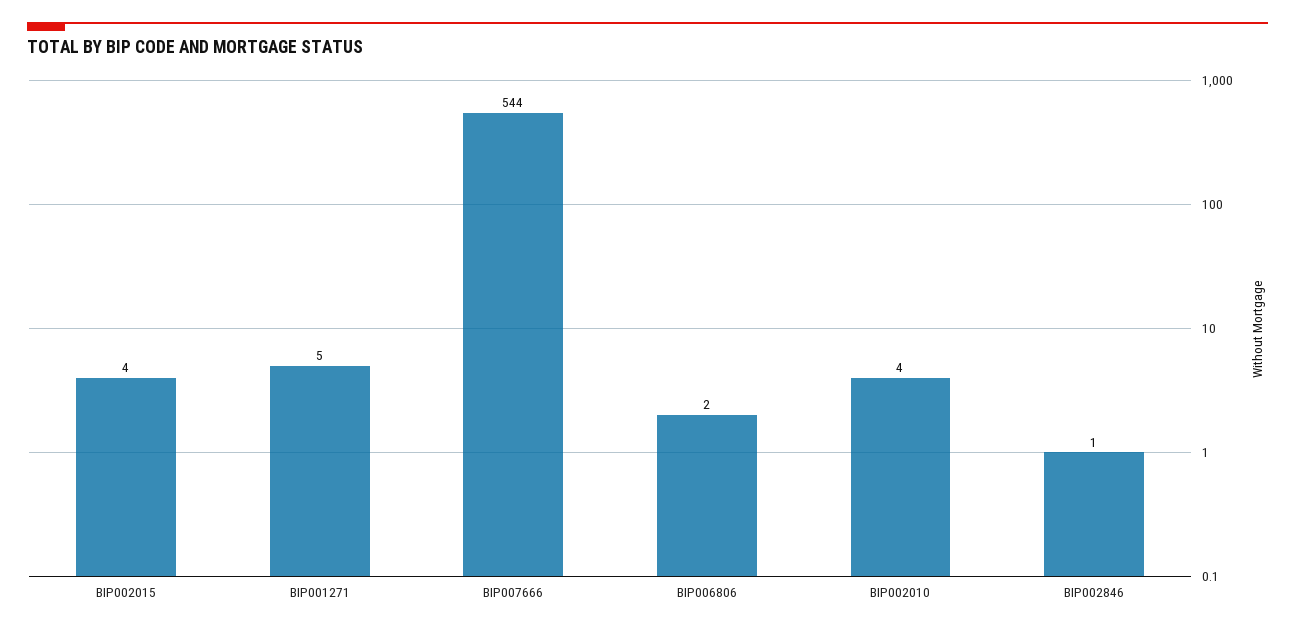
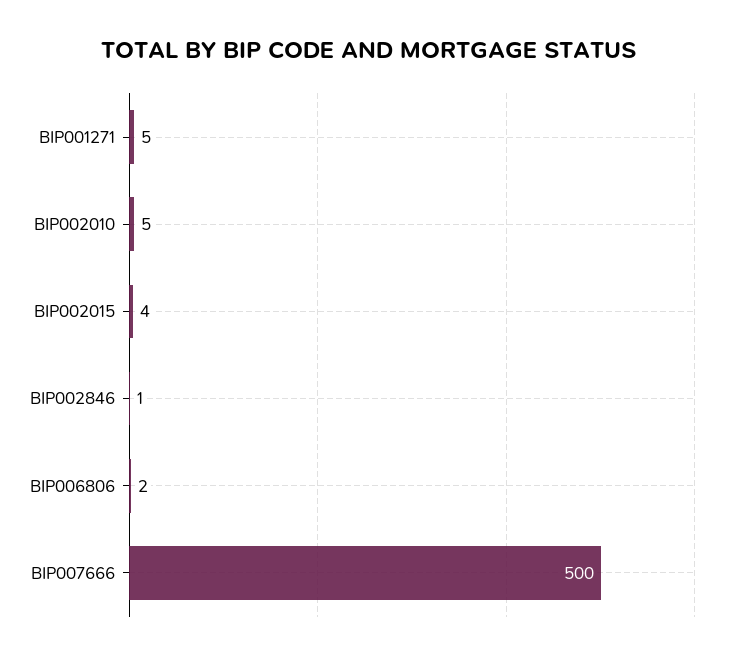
  {
    "BIP002015": 4,
    "BIP001271": 5,
-   "BIP007666": 544,
+   "BIP007666": 500,
    "BIP006806": 2,
-   "BIP002010": 4,
+   "BIP002010": 5,
    "BIP002846": 1
  }

